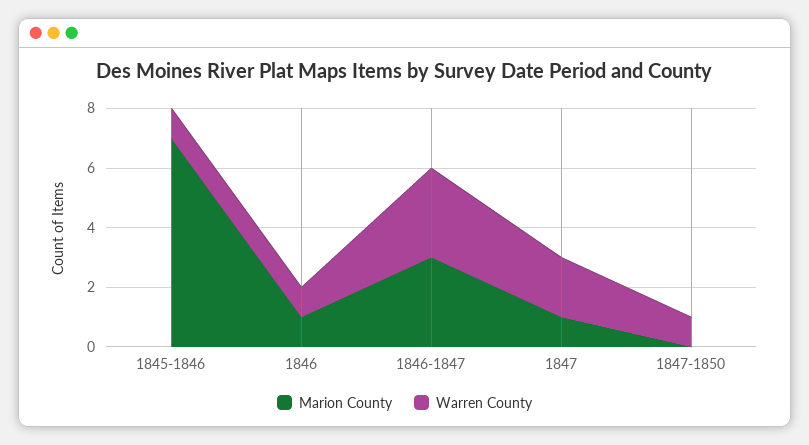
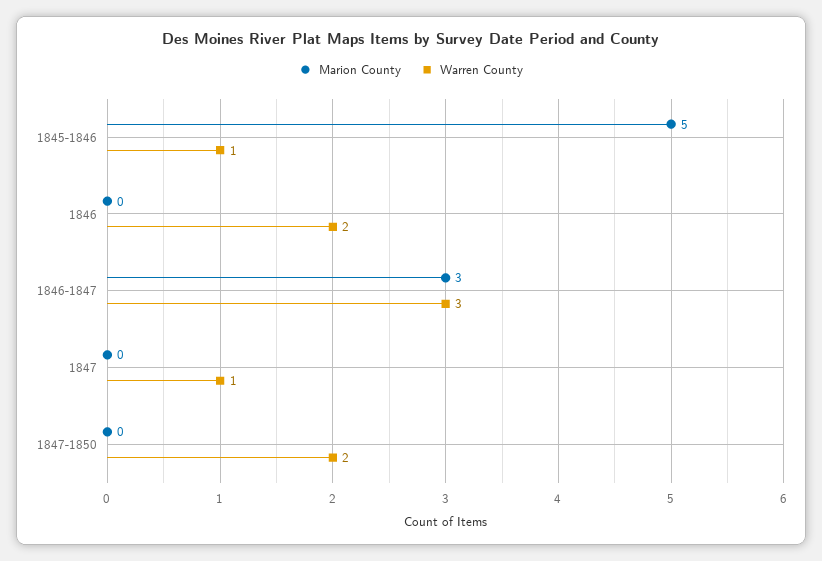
  {
    "Marion County": {
-     "1845-1846": 7,
+     "1845-1846": 5,
-     "1846": 1,
+     "1846": 0,
      "1846-1847": 3,
-     "1847": 1,
+     "1847": 0,
      "1847-1850": 0
    },
    "Warren County": {
      "1845-1846": 1,
-     "1846": 1,
+     "1846": 2,
      "1846-1847": 3,
-     "1847": 2,
+     "1847": 1,
-     "1847-1850": 1
+     "1847-1850": 2
    }
  }

